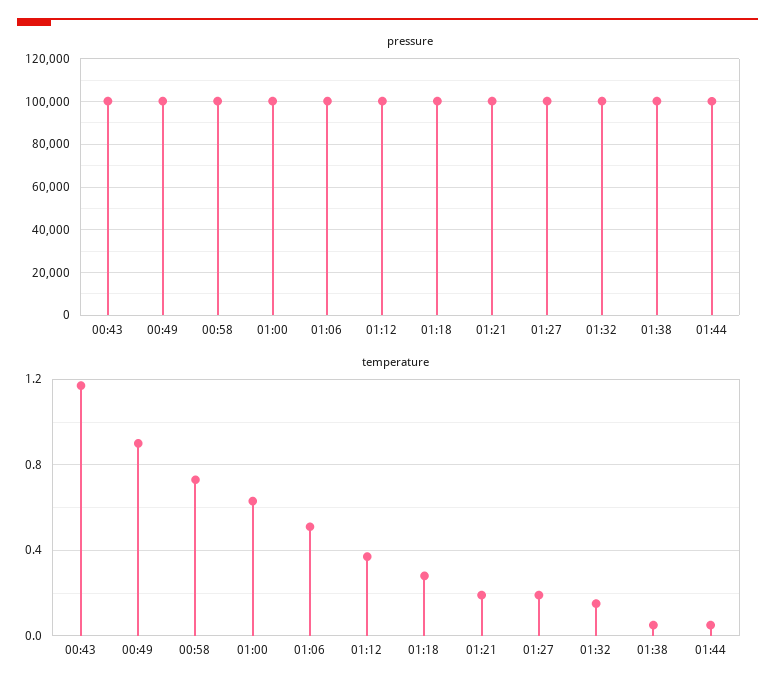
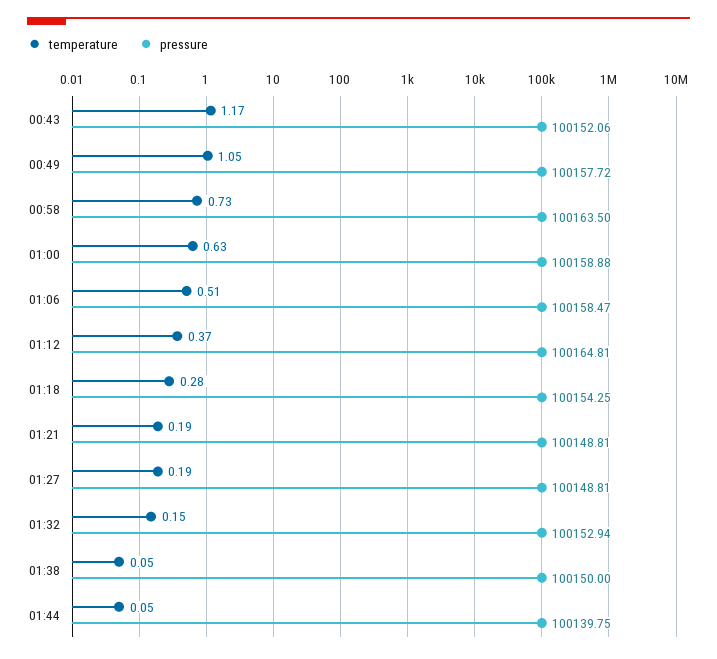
  {
    "pressure": {
      "00:43": 100152.06,
      "00:49": 100157.72,
      "00:58": 100163.5,
      "01:00": 100158.88,
      "01:06": 100158.47,
      "01:12": 100164.81,
      "01:18": 100154.25,
      "01:21": 100148.81,
      "01:27": 100148.81,
      "01:32": 100152.94,
      "01:38": 100150,
      "01:44": 100139.75
    },
    "temperature": {
      "00:43": 1.17,
-     "00:49": 0.9,
+     "00:49": 1.05,
      "00:58": 0.73,
      "01:00": 0.63,
      "01:06": 0.51,
      "01:12": 0.37,
      "01:18": 0.28,
      "01:21": 0.19,
      "01:27": 0.19,
      "01:32": 0.15,
      "01:38": 0.05,
      "01:44": 0.05
    }
  }

